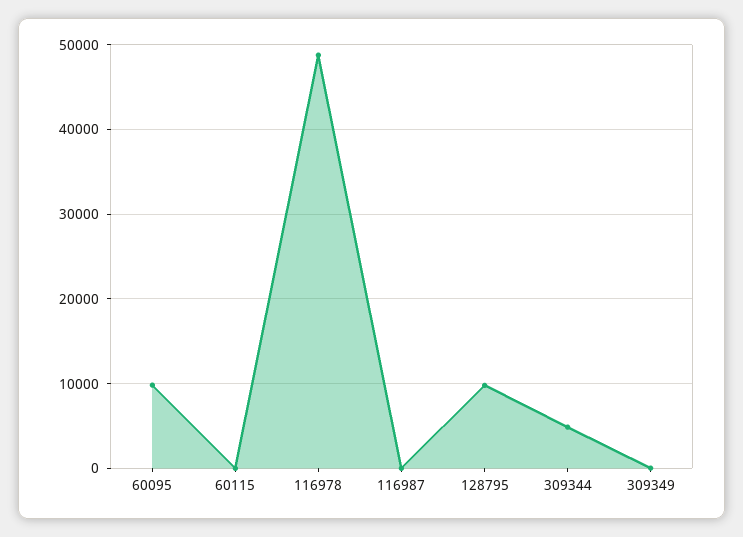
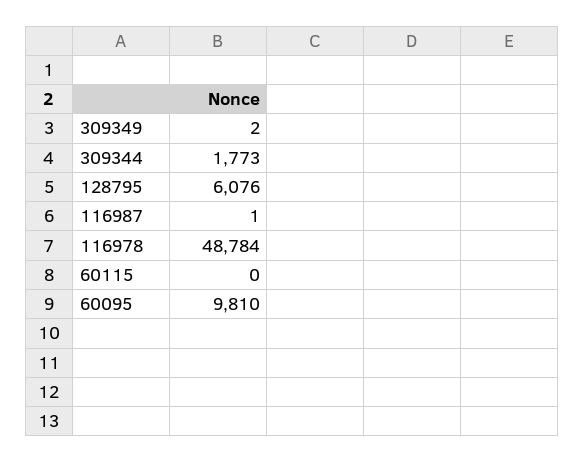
  {
    "60095": 9810,
    "60115": 0,
    "116978": 48784,
    "116987": 1,
-   "128795": 10000,
+   "128795": 6076,
-   "309344": 5000,
+   "309344": 1773,
    "309349": 2
  }

